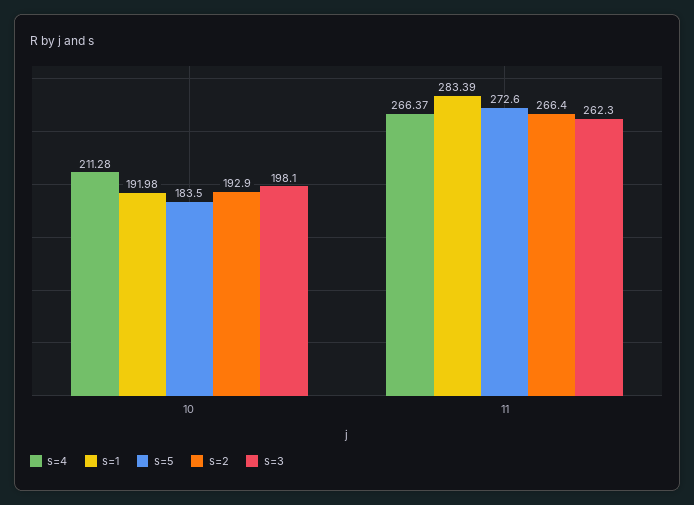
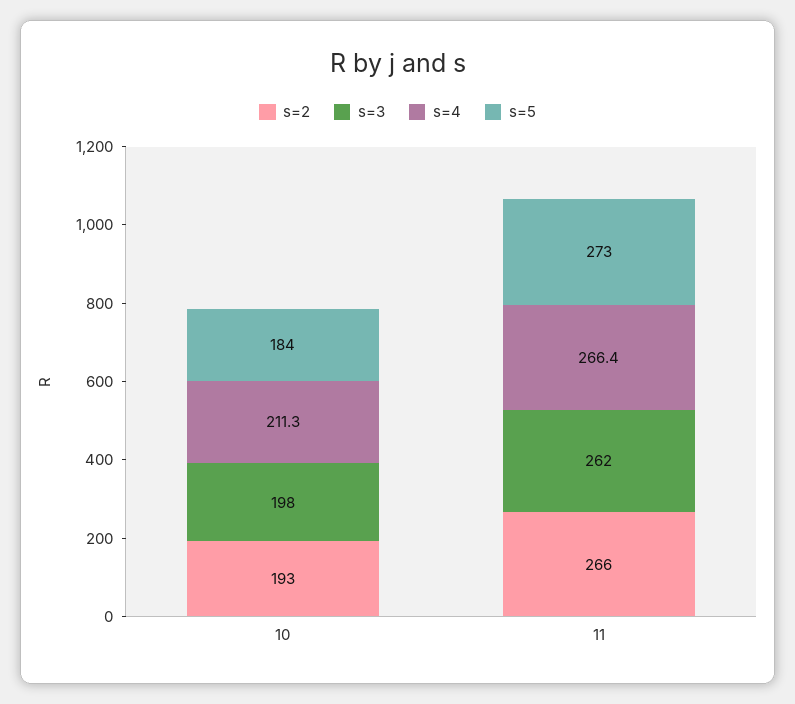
  {
    "s=4": {
      "10": 211.28,
      "11": 266.37
    },
-   "s=1": {
-     "10": 191.98,
-     "11": 283.39
-   },
    "s=5": {
      "10": 183.5,
      "11": 272.6
    },
    "s=2": {
      "10": 192.9,
      "11": 266.4
    },
    "s=3": {
      "10": 198.1,
      "11": 262.3
    }
  }

